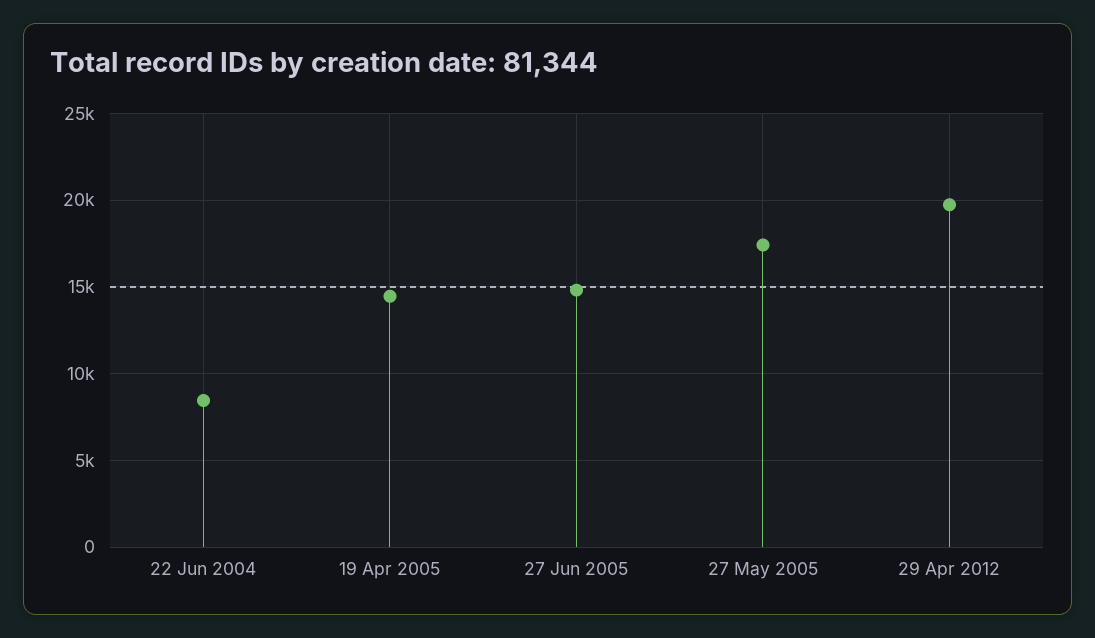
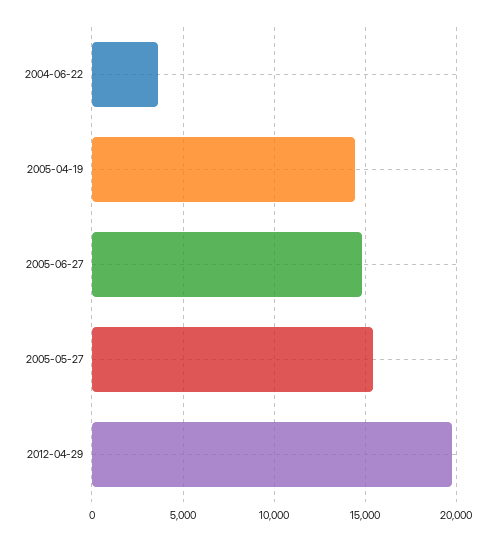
  {
-   "22 Jun 2004": 8500,
+   "22 Jun 2004": 3500,
    "19 Apr 2005": 14500,
    "27 Jun 2005": 15000,
-   "27 May 2005": 17500,
+   "27 May 2005": 15500,
    "29 Apr 2012": 19500
  }

